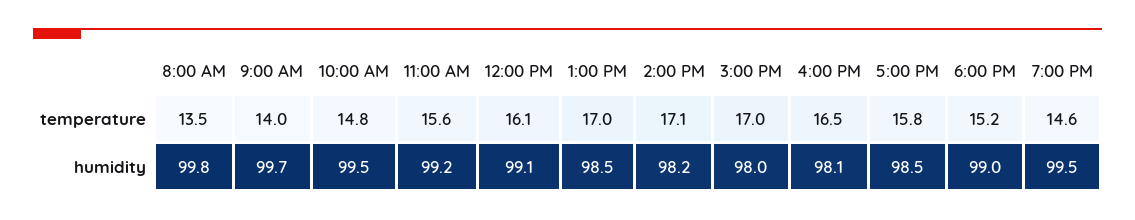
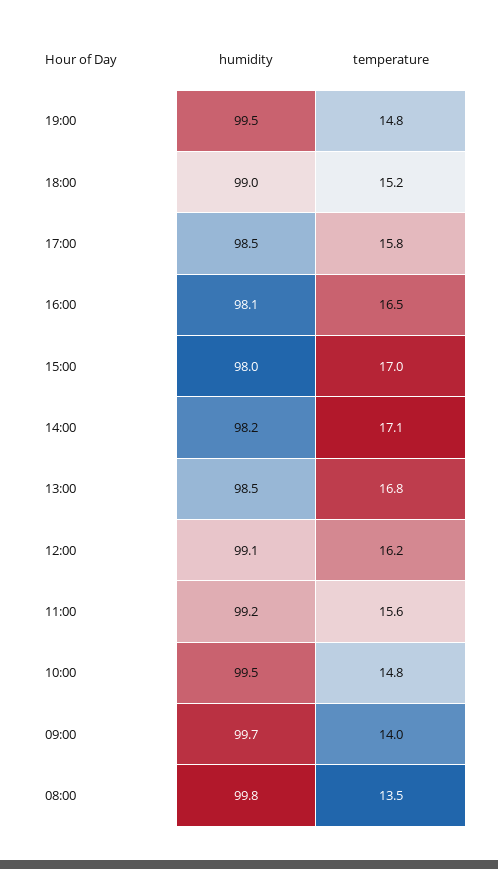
  {
    "8:00 AM": {
      "temperature": 13.5,
      "humidity": 99.8
    },
    "9:00 AM": {
      "temperature": 14,
      "humidity": 99.7
    },
    "10:00 AM": {
      "temperature": 14.8,
      "humidity": 99.5
    },
    "11:00 AM": {
      "temperature": 15.6,
      "humidity": 99.2
    },
    "12:00 PM": {
-     "temperature": 16.1,
+     "temperature": 16.2,
      "humidity": 99.1
    },
    "1:00 PM": {
-     "temperature": 17,
+     "temperature": 16.8,
      "humidity": 98.5
    },
    "2:00 PM": {
      "temperature": 17.1,
      "humidity": 98.2
    },
    "3:00 PM": {
      "temperature": 17,
      "humidity": 98
    },
    "4:00 PM": {
      "temperature": 16.5,
      "humidity": 98.1
    },
    "5:00 PM": {
      "temperature": 15.8,
      "humidity": 98.5
    },
    "6:00 PM": {
      "temperature": 15.2,
      "humidity": 99
    },
    "7:00 PM": {
-     "temperature": 14.6,
+     "temperature": 14.8,
      "humidity": 99.5
    }
  }

